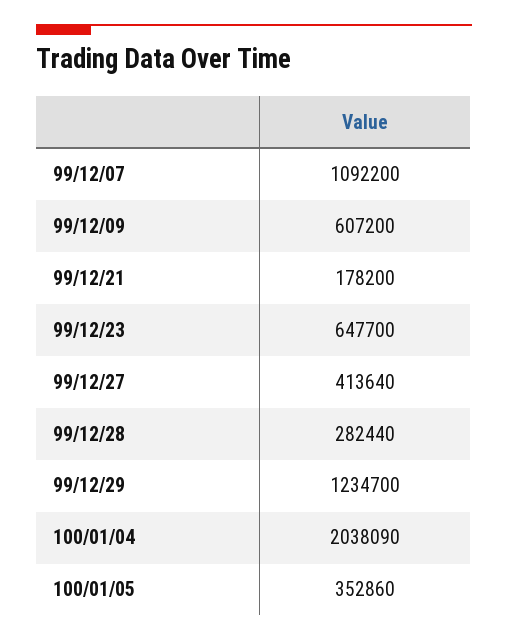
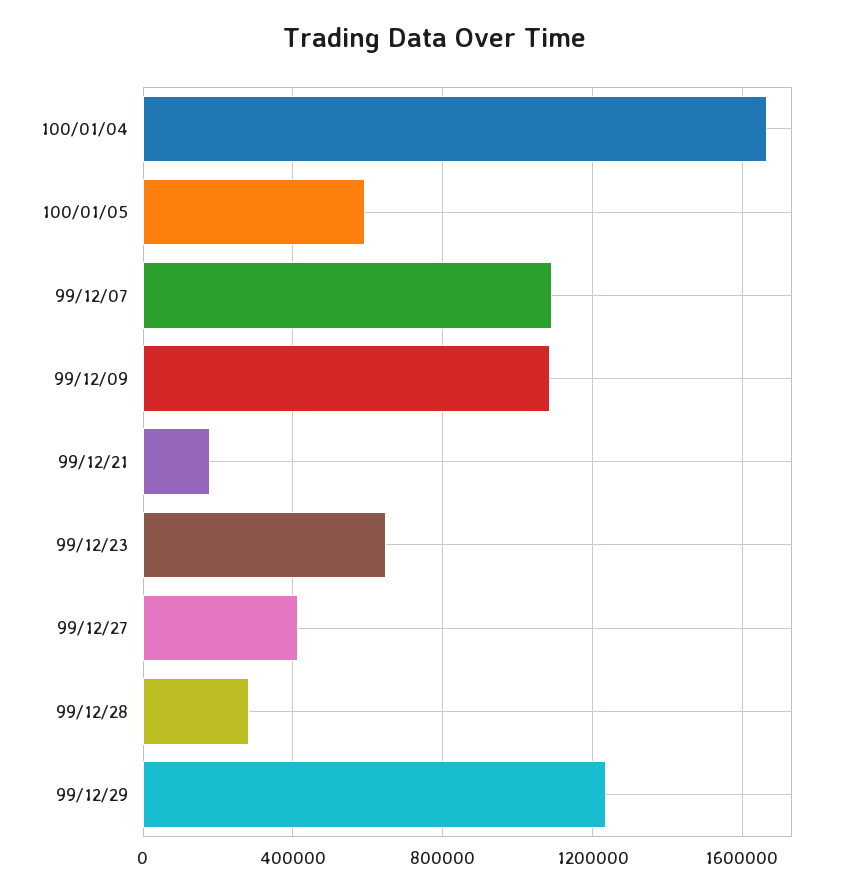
  {
    "99/12/07": 1092200,
-   "99/12/09": 607200,
+   "99/12/09": 1100000,
    "99/12/21": 178200,
    "99/12/23": 647700,
    "99/12/27": 413640,
    "99/12/28": 282440,
    "99/12/29": 1234700,
-   "100/01/04": 2038090,
+   "100/01/04": 1650000,
-   "100/01/05": 352860
+   "100/01/05": 600000
  }

